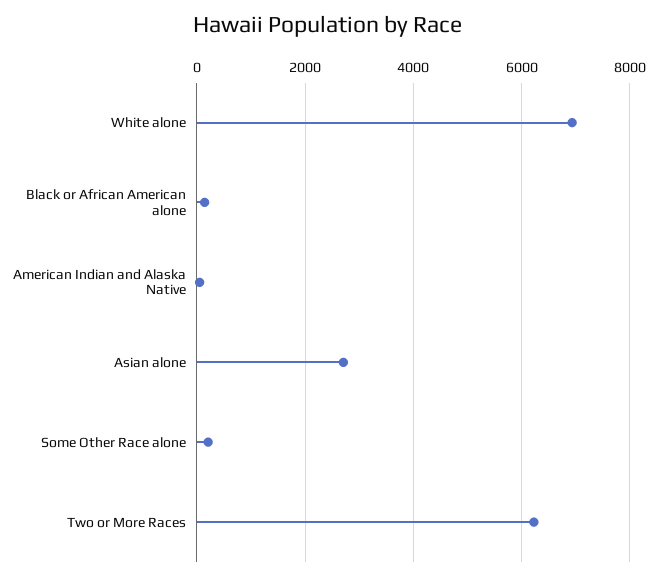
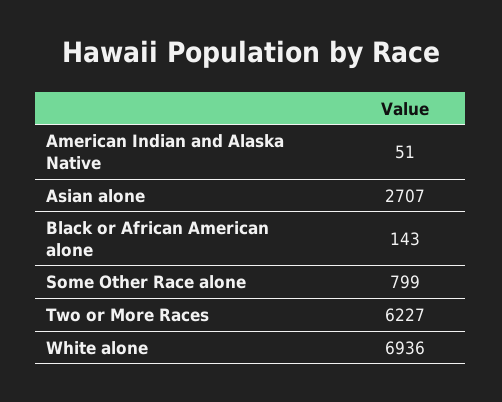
  {
    "White alone": 6936,
    "Black or African American alone": 143,
    "American Indian and Alaska Native": 51,
    "Asian alone": 2707,
-   "Some Other Race alone": 200,
+   "Some Other Race alone": 799,
    "Two or More Races": 6227
  }

